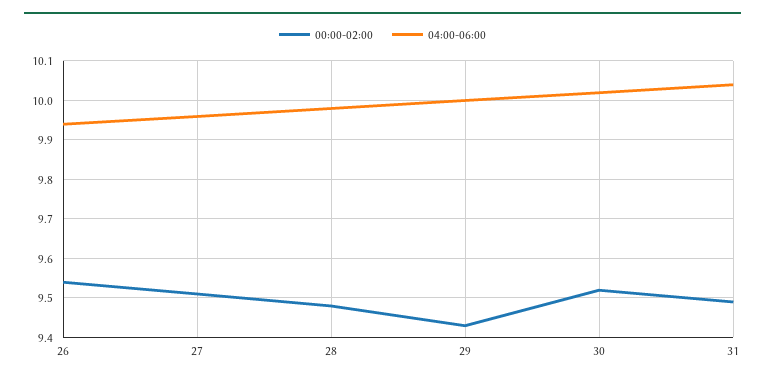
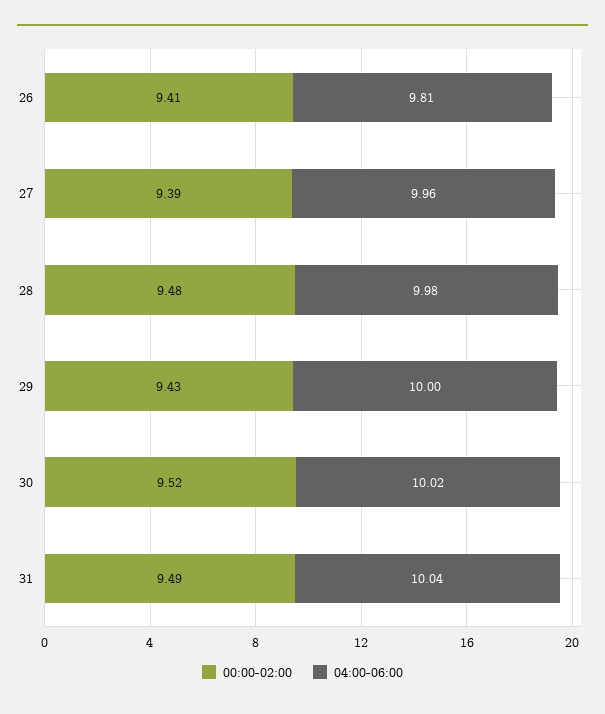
  {
    "00:00-02:00": {
-     "26": 9.55,
+     "26": 9.41,
-     "27": 9.5,
+     "27": 9.39,
      "28": 9.48,
      "29": 9.43,
      "30": 9.52,
      "31": 9.49
    },
    "04:00-06:00": {
-     "26": 9.95,
+     "26": 9.81,
      "27": 9.96,
      "28": 9.98,
      "29": 10,
      "30": 10.02,
      "31": 10.04
    }
  }

